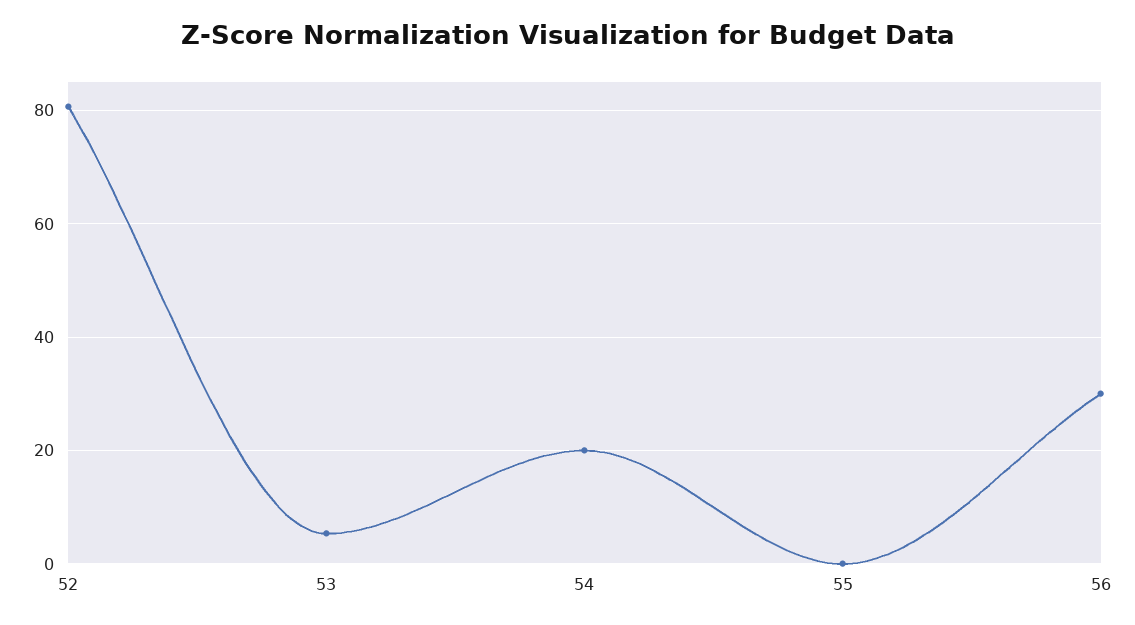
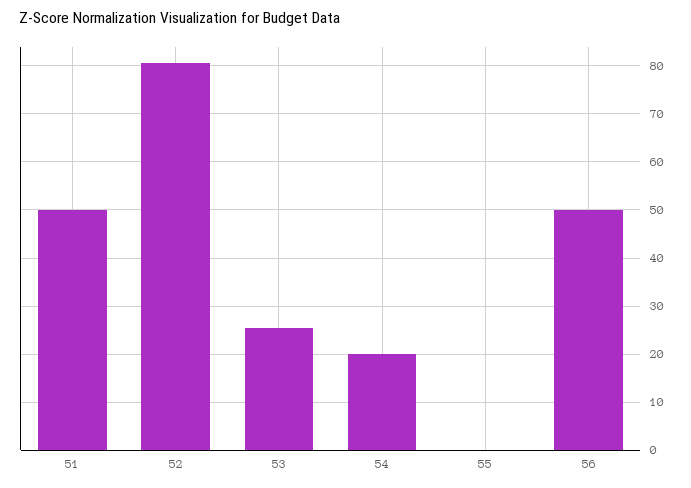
  {
    "52": 80,
-   "53": 6,
+   "53": 26,
    "54": 20,
    "55": 0,
-   "56": 30
+   "56": 50,
+   "51": 50
  }

